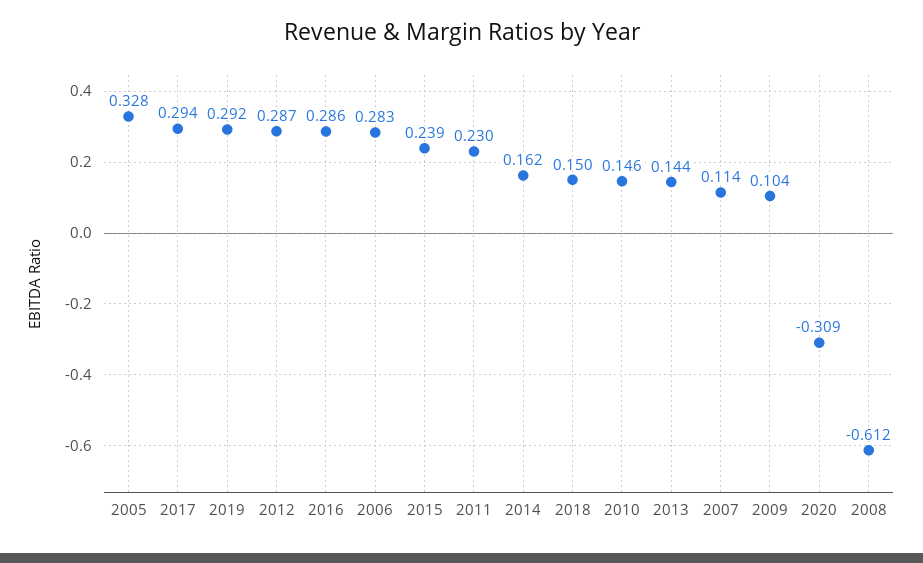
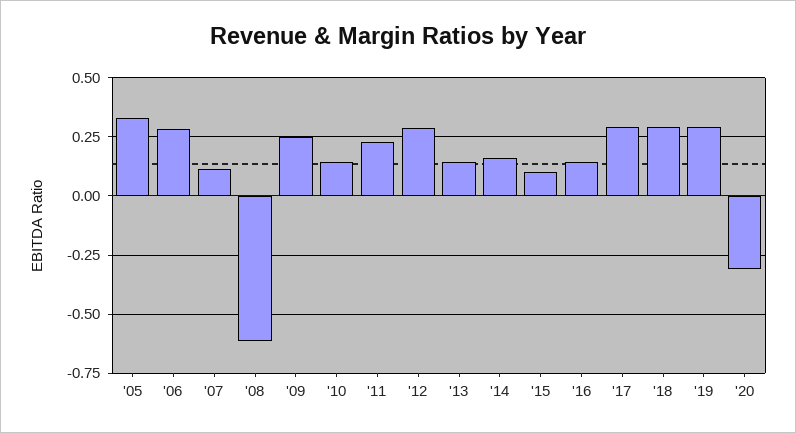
  {
    "2005": 0.328,
    "2017": 0.294,
    "2019": 0.292,
    "2012": 0.287,
-   "2016": 0.286,
+   "2016": 0.15,
    "2006": 0.283,
-   "2015": 0.239,
+   "2015": 0.1,
    "2011": 0.23,
    "2014": 0.162,
-   "2018": 0.15,
+   "2018": 0.3,
    "2010": 0.146,
    "2013": 0.144,
    "2007": 0.114,
-   "2009": 0.104,
+   "2009": 0.25,
    "2020": -0.309,
    "2008": -0.612
  }

